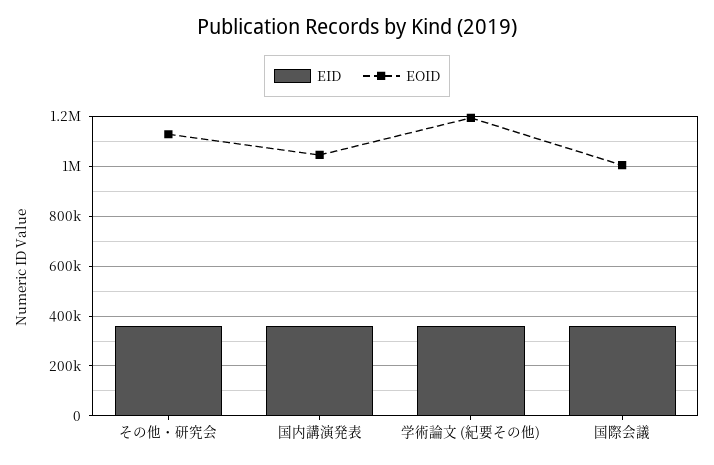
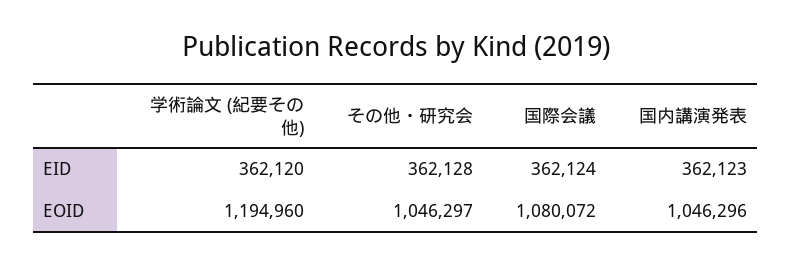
  {
    "EID": {
      "その他・研究会": 362128,
      "国内講演発表": 362123,
      "学術論文 (紀要その他)": 362120,
      "国際会議": 362124
    },
    "EOID": {
-     "その他・研究会": 1125000,
+     "その他・研究会": 1046297,
      "国内講演発表": 1046296,
      "学術論文 (紀要その他)": 1194960,
-     "国際会議": 1000000
+     "国際会議": 1080072
    }
  }

